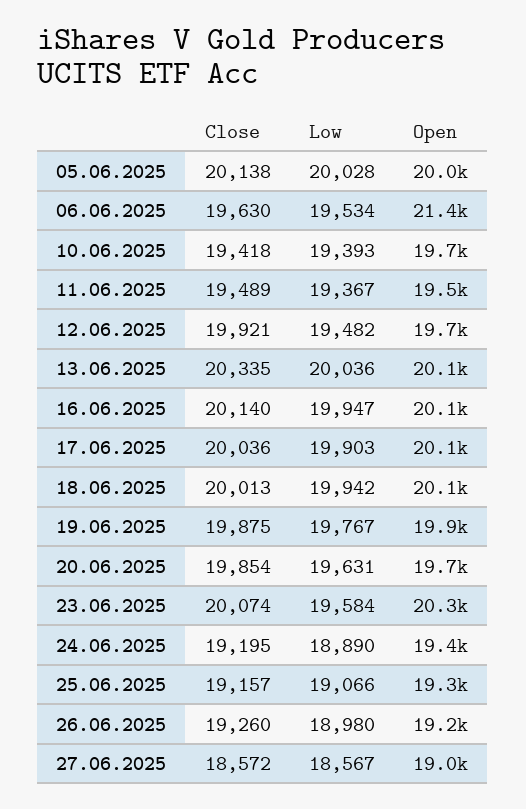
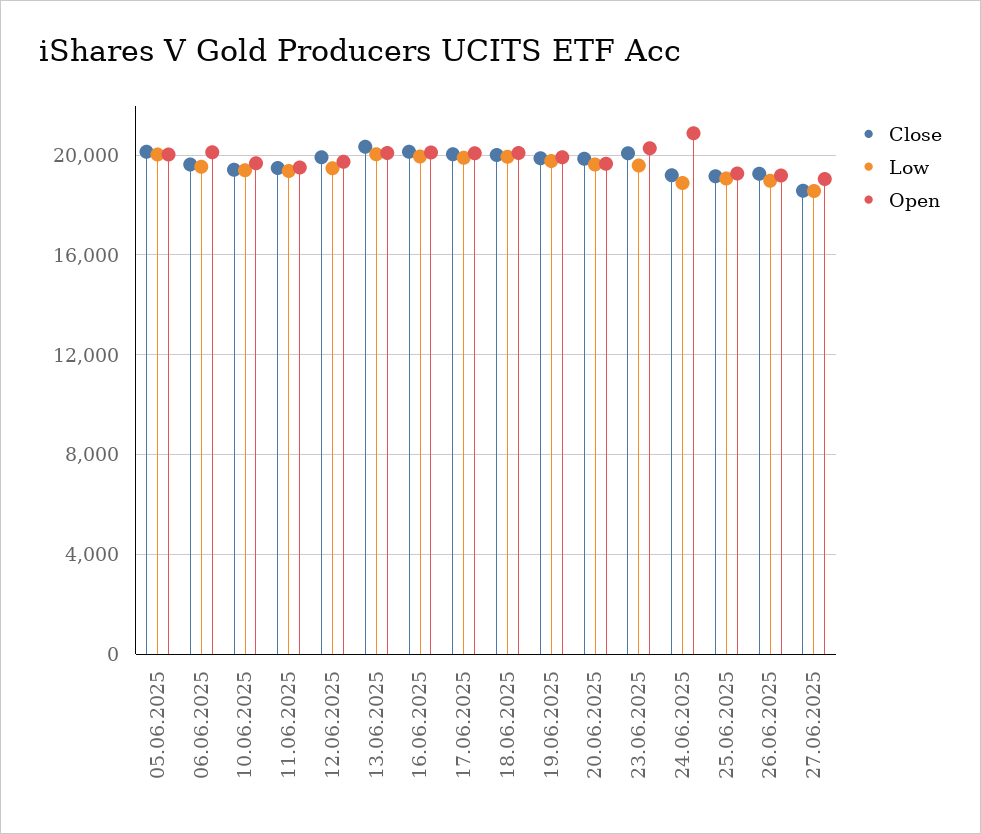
  {
    "Close": {
      "05.06.2025": 20138,
      "06.06.2025": 19630,
      "10.06.2025": 19418,
      "11.06.2025": 19489,
      "12.06.2025": 19921,
      "13.06.2025": 20335,
      "16.06.2025": 20140,
      "17.06.2025": 20036,
      "18.06.2025": 20013,
      "19.06.2025": 19875,
      "20.06.2025": 19854,
      "23.06.2025": 20074,
      "24.06.2025": 19195,
      "25.06.2025": 19157,
      "26.06.2025": 19260,
      "27.06.2025": 18572
    },
    "Low": {
      "05.06.2025": 20028,
      "06.06.2025": 19534,
      "10.06.2025": 19393,
      "11.06.2025": 19367,
      "12.06.2025": 19482,
      "13.06.2025": 20036,
      "16.06.2025": 19947,
      "17.06.2025": 19903,
      "18.06.2025": 19942,
      "19.06.2025": 19767,
      "20.06.2025": 19631,
      "23.06.2025": 19584,
      "24.06.2025": 18890,
      "25.06.2025": 19066,
      "26.06.2025": 18980,
      "27.06.2025": 18567
    },
    "Open": {
      "05.06.2025": 20000,
-     "06.06.2025": 21400,
+     "06.06.2025": 20000,
      "10.06.2025": 19700,
      "11.06.2025": 19500,
      "12.06.2025": 19700,
      "13.06.2025": 20100,
      "16.06.2025": 20100,
      "17.06.2025": 20100,
      "18.06.2025": 20100,
      "19.06.2025": 19900,
      "20.06.2025": 19700,
      "23.06.2025": 20300,
-     "24.06.2025": 19400,
+     "24.06.2025": 21000,
      "25.06.2025": 19300,
      "26.06.2025": 19200,
      "27.06.2025": 19000
    }
  }

